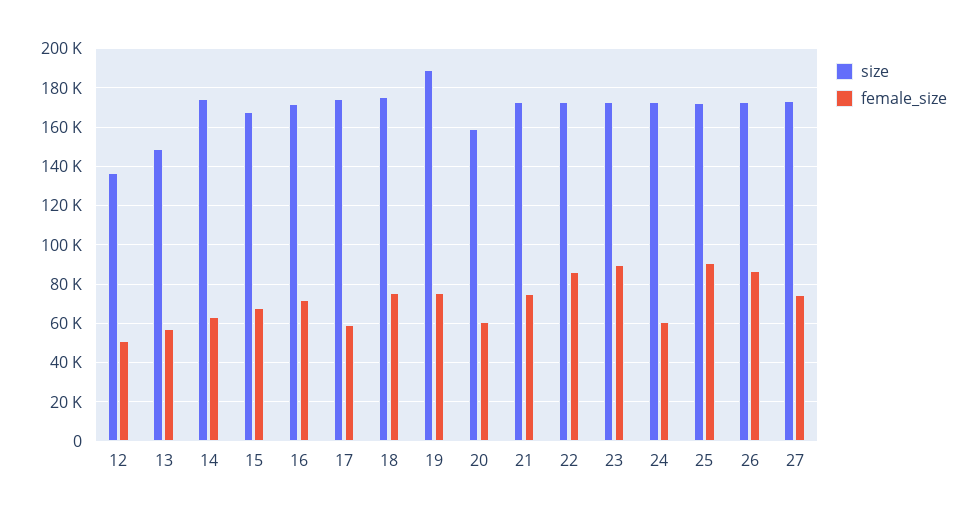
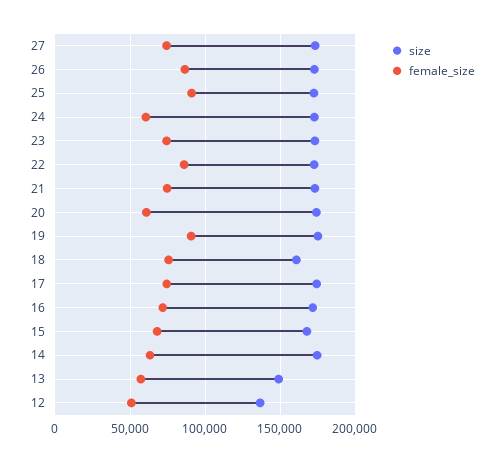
  {
    "size": {
      "12": 135000,
      "13": 150000,
      "14": 175000,
      "15": 170000,
      "16": 170000,
      "17": 175000,
-     "18": 175000,
+     "18": 160000,
-     "19": 190000,
+     "19": 175000,
-     "20": 160000,
+     "20": 175000,
      "21": 175000,
      "22": 175000,
      "23": 175000,
      "24": 175000,
      "25": 170000,
      "26": 175000,
      "27": 175000
    },
    "female_size": {
      "12": 50000,
      "13": 55000,
      "14": 65000,
      "15": 70000,
      "16": 70000,
-     "17": 60000,
+     "17": 75000,
      "18": 75000,
-     "19": 75000,
+     "19": 90000,
      "20": 60000,
      "21": 75000,
      "22": 85000,
-     "23": 90000,
+     "23": 75000,
      "24": 60000,
      "25": 90000,
      "26": 85000,
      "27": 75000
    }
  }

